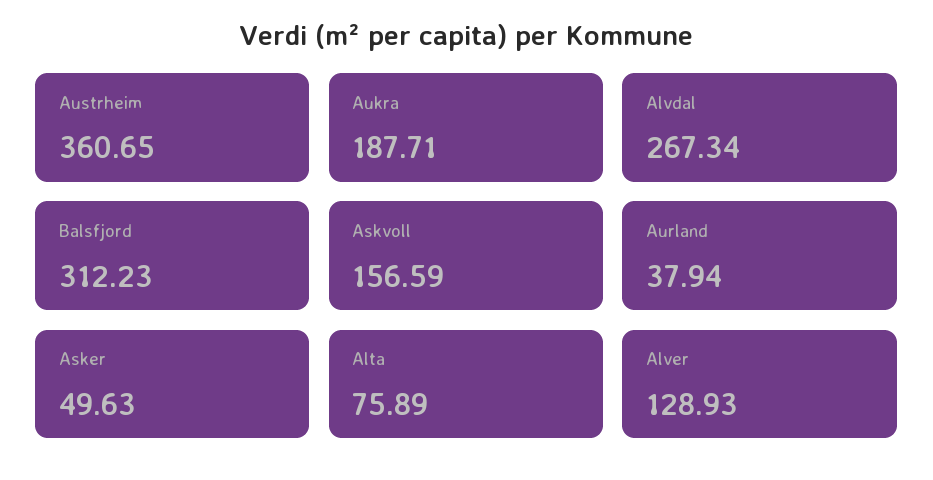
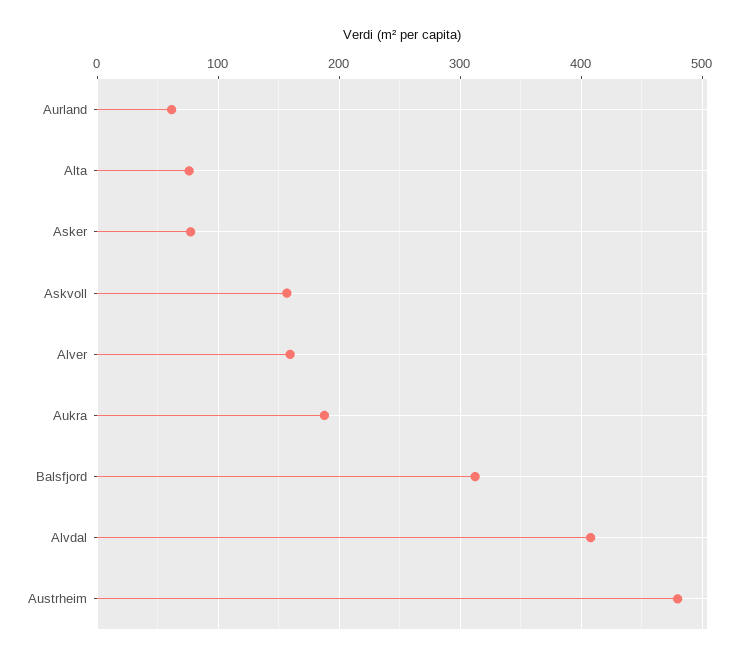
  {
-   "Austrheim": 360.65,
+   "Austrheim": 480,
    "Aukra": 187.71,
-   "Alvdal": 267.34,
+   "Alvdal": 410,
    "Balsfjord": 312.23,
    "Askvoll": 156.59,
-   "Aurland": 37.94,
+   "Aurland": 60,
-   "Asker": 49.63,
+   "Asker": 80,
    "Alta": 75.89,
-   "Alver": 128.93
+   "Alver": 160
  }

